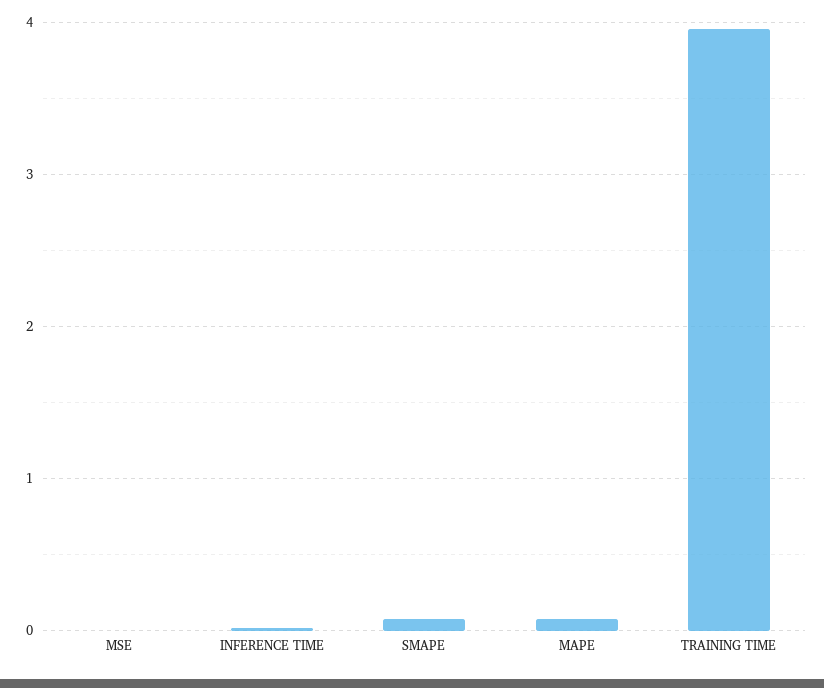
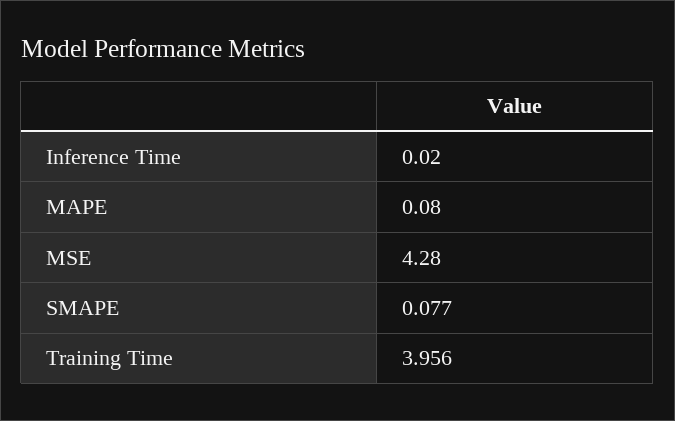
  {
-   "MSE": 0,
+   "MSE": 4.28,
    "INFERENCE TIME": 0.02,
    "SMAPE": 0.077,
    "MAPE": 0.08,
    "TRAINING TIME": 3.956
  }

